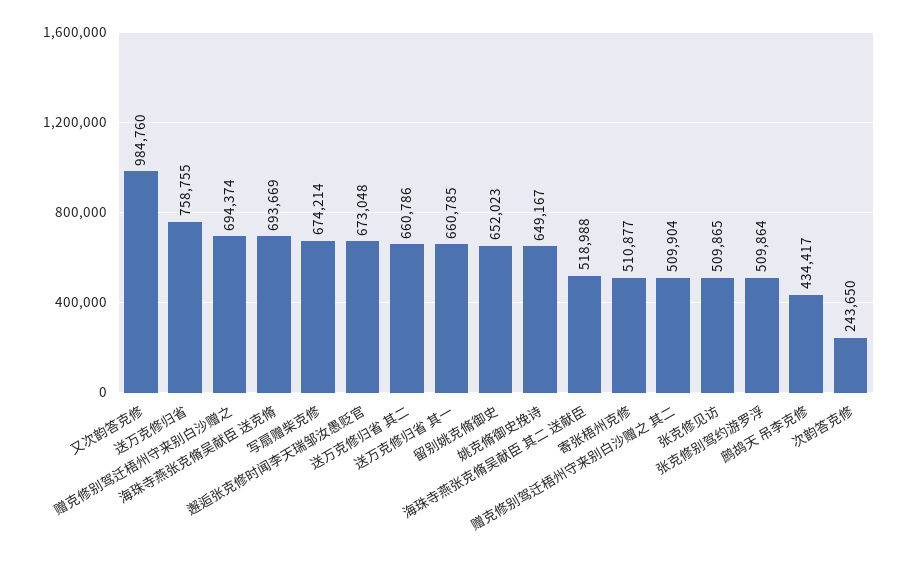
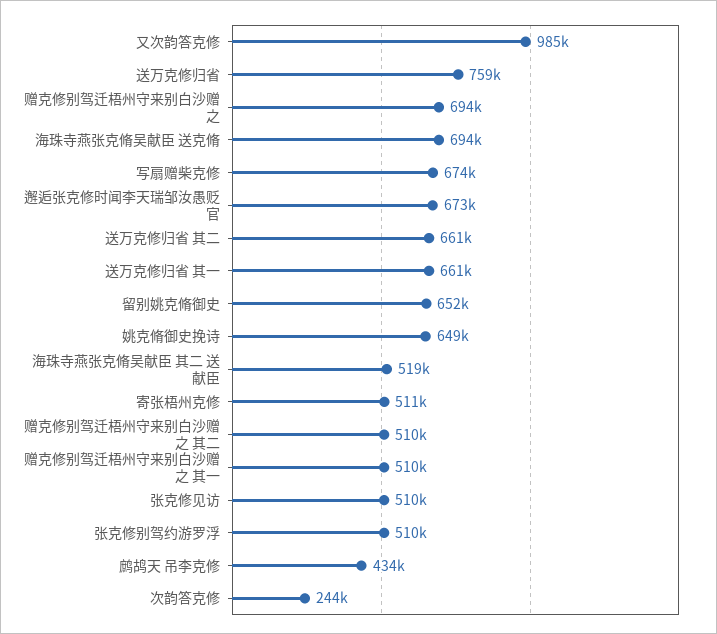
  {
    "又次韵答克修": 984760,
    "送万克修归省": 758755,
    "赠克修别驾迁梧州守来别白沙赠之": 694374,
    "海珠寺燕张克脩吴献臣 送克脩": 693669,
    "写扇赠柴克修": 674214,
    "邂逅张克修时闻李天瑞邹汝愚贬官": 673048,
    "送万克修归省 其二": 660786,
    "送万克修归省 其一": 660785,
    "留别姚克脩御史": 652023,
    "姚克脩御史挽诗": 649167,
    "海珠寺燕张克脩吴献臣 其二 送献臣": 518988,
    "寄张梧州克修": 510877,
    "赠克修别驾迁梧州守来别白沙赠之 其二": 509904,
    "张克修见访": 509865,
    "张克修别驾约游罗浮": 509864,
    "鹧鸪天 吊李克修": 434417,
-   "次韵答克修": 243650
+   "次韵答克修": 243650,
+   "赠克修别驾迁梧州守来别白沙赠之 其一": 510000
  }

